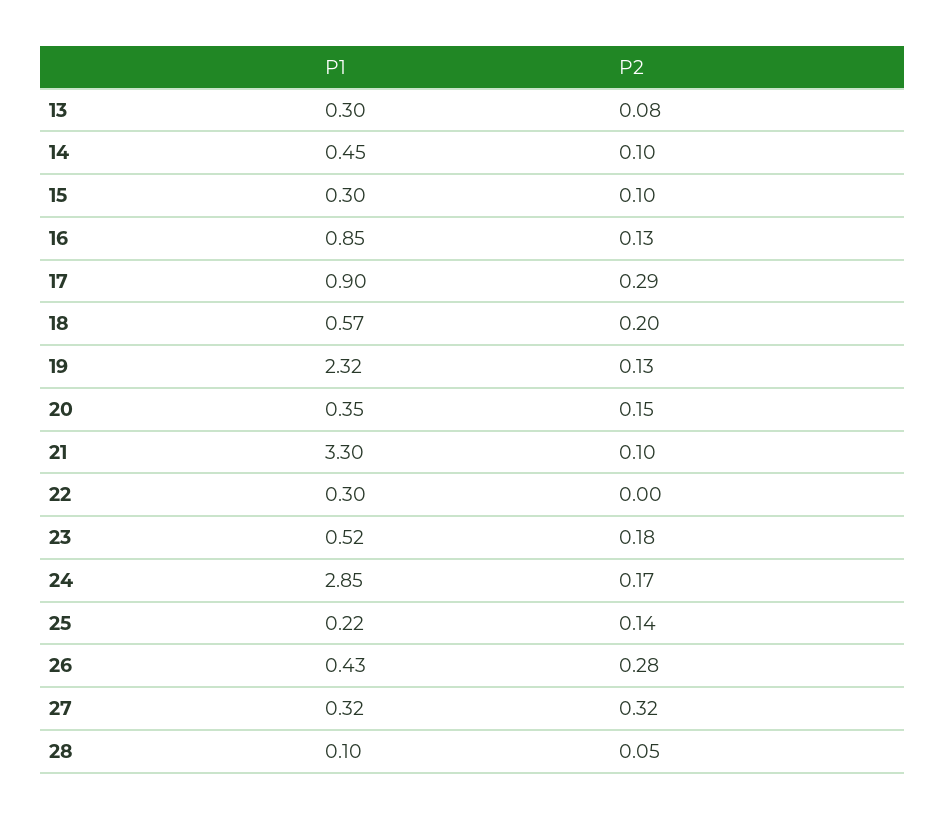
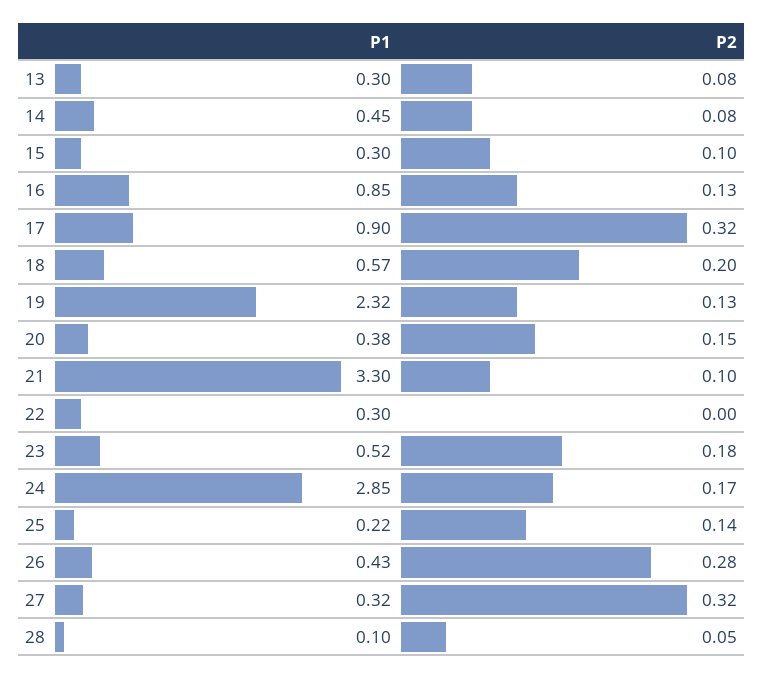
  {
    "P1": {
      "13": 0.3,
      "14": 0.45,
      "15": 0.3,
      "16": 0.85,
      "17": 0.9,
      "18": 0.57,
      "19": 2.32,
-     "20": 0.35,
+     "20": 0.38,
      "21": 3.3,
      "22": 0.3,
      "23": 0.52,
      "24": 2.85,
      "25": 0.22,
      "26": 0.43,
      "27": 0.32,
      "28": 0.1
    },
    "P2": {
      "13": 0.08,
-     "14": 0.1,
+     "14": 0.08,
      "15": 0.1,
      "16": 0.13,
-     "17": 0.29,
+     "17": 0.32,
      "18": 0.2,
      "19": 0.13,
      "20": 0.15,
      "21": 0.1,
      "22": 0,
      "23": 0.18,
      "24": 0.17,
      "25": 0.14,
      "26": 0.28,
      "27": 0.32,
      "28": 0.05
    }
  }

